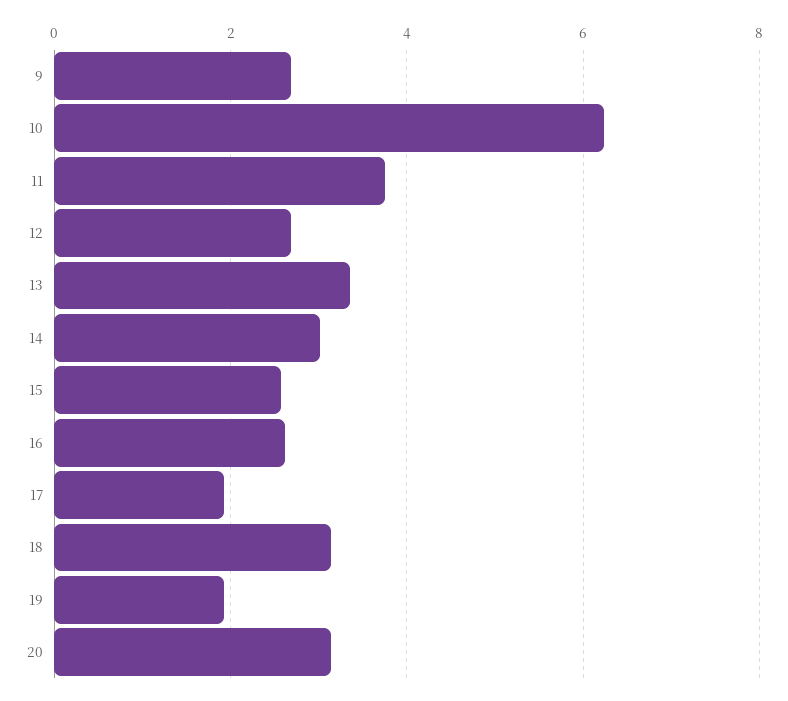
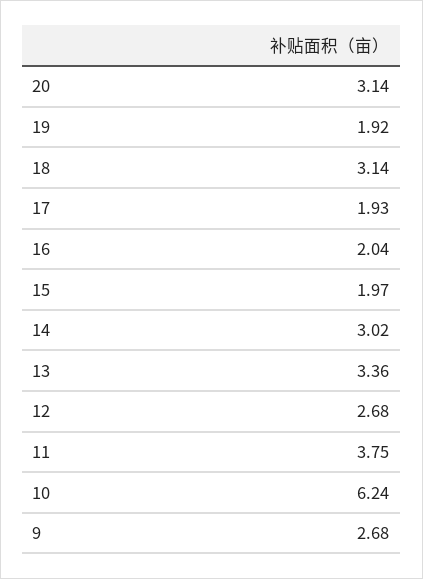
  {
    "9": 2.68,
    "10": 6.24,
    "11": 3.75,
    "12": 2.68,
    "13": 3.36,
    "14": 3.02,
-   "15": 2.6,
+   "15": 1.97,
-   "16": 2.6,
+   "16": 2.04,
    "17": 1.93,
    "18": 3.14,
    "19": 1.92,
    "20": 3.14
  }

